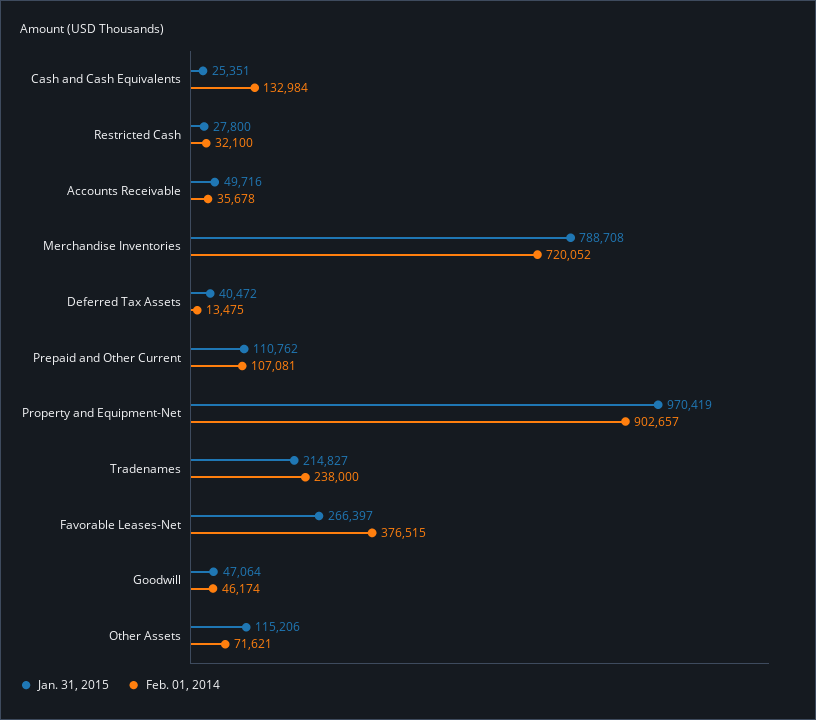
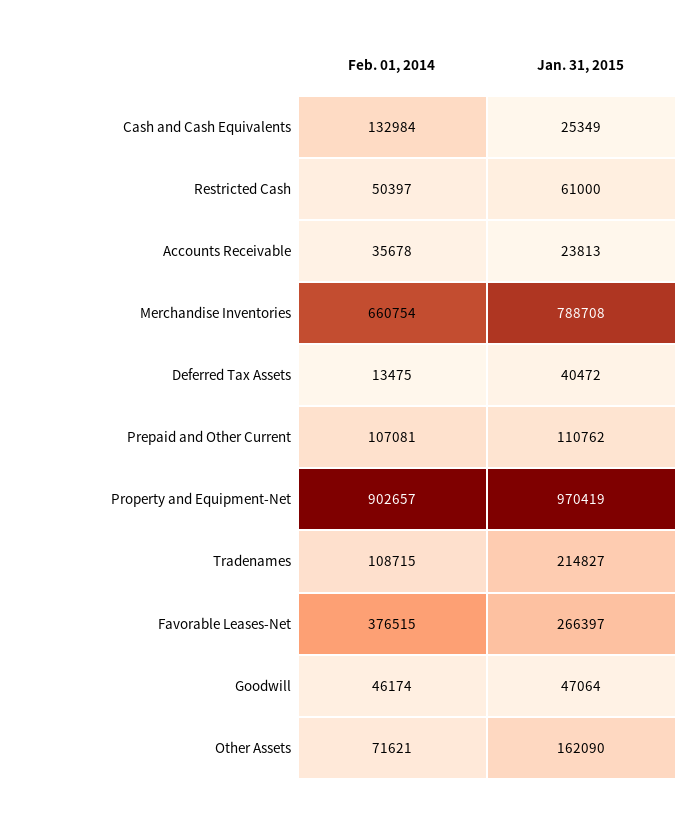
  {
    "Jan. 31, 2015": {
-     "Cash and Cash Equivalents": 25351,
+     "Cash and Cash Equivalents": 25349,
-     "Restricted Cash": 27800,
+     "Restricted Cash": 61000,
-     "Accounts Receivable": 49716,
+     "Accounts Receivable": 23813,
      "Merchandise Inventories": 788708,
      "Deferred Tax Assets": 40472,
      "Prepaid and Other Current": 110762,
      "Property and Equipment-Net": 970419,
      "Tradenames": 214827,
      "Favorable Leases-Net": 266397,
      "Goodwill": 47064,
-     "Other Assets": 115206
+     "Other Assets": 162090
    },
    "Feb. 01, 2014": {
      "Cash and Cash Equivalents": 132984,
-     "Restricted Cash": 32100,
+     "Restricted Cash": 50397,
      "Accounts Receivable": 35678,
-     "Merchandise Inventories": 720052,
+     "Merchandise Inventories": 660754,
      "Deferred Tax Assets": 13475,
      "Prepaid and Other Current": 107081,
      "Property and Equipment-Net": 902657,
-     "Tradenames": 238000,
+     "Tradenames": 108715,
      "Favorable Leases-Net": 376515,
      "Goodwill": 46174,
      "Other Assets": 71621
    }
  }

